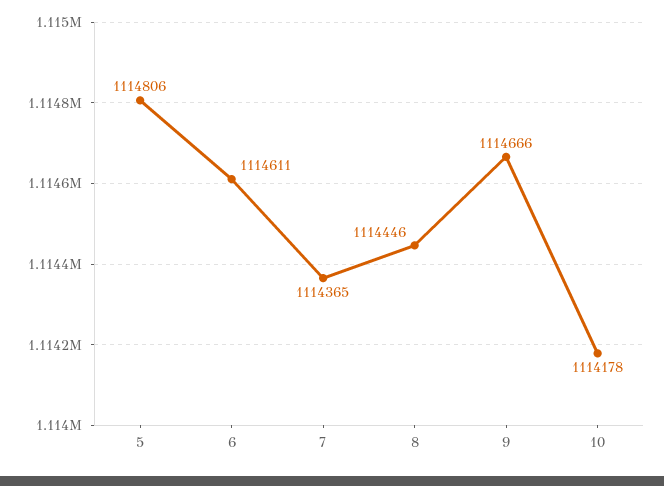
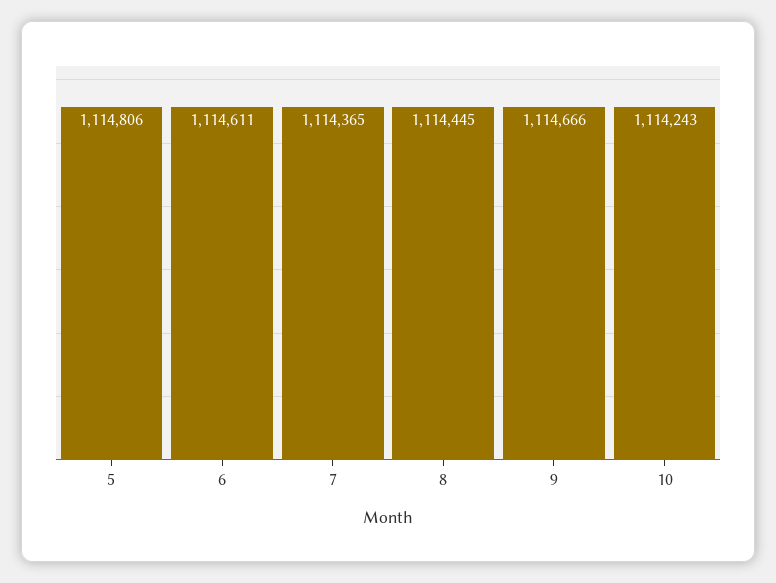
  {
    "5": 1114806,
    "6": 1114611,
    "7": 1114365,
-   "8": 1114446,
+   "8": 1114445,
    "9": 1114666,
-   "10": 1114178
+   "10": 1114243
  }

